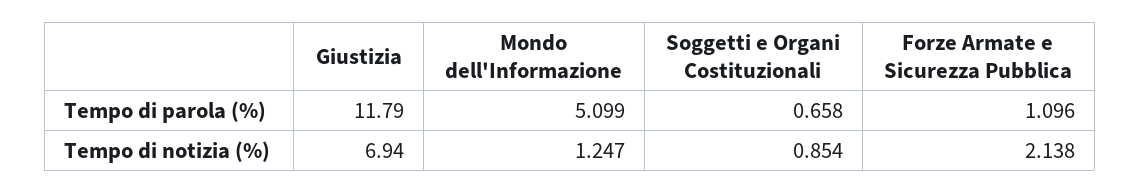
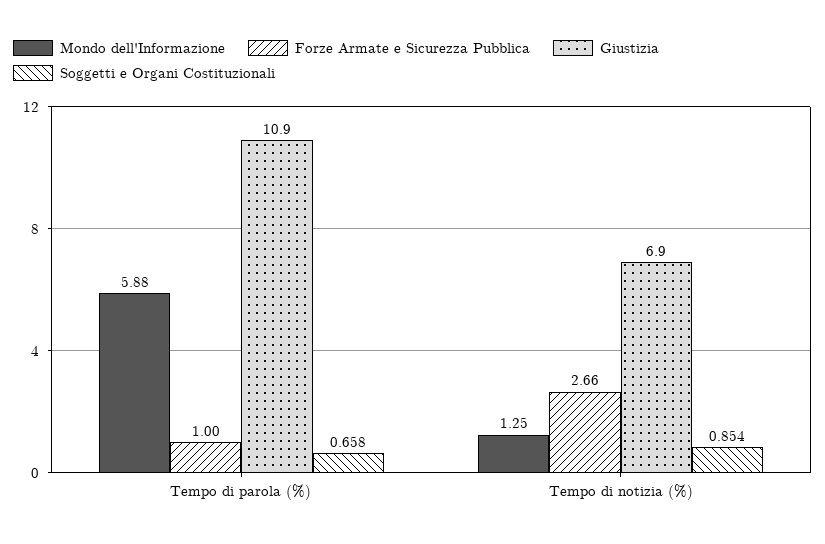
  {
    "Giustizia": {
-     "Tempo di parola (%)": 11.79,
+     "Tempo di parola (%)": 10.9,
      "Tempo di notizia (%)": 6.94
    },
    "Mondo dell'Informazione": {
-     "Tempo di parola (%)": 5.099,
+     "Tempo di parola (%)": 5.88,
      "Tempo di notizia (%)": 1.247
    },
    "Soggetti e Organi Costituzionali": {
      "Tempo di parola (%)": 0.658,
      "Tempo di notizia (%)": 0.854
    },
    "Forze Armate e Sicurezza Pubblica": {
-     "Tempo di parola (%)": 1.096,
+     "Tempo di parola (%)": 1,
-     "Tempo di notizia (%)": 2.138
+     "Tempo di notizia (%)": 2.66
    }
  }

